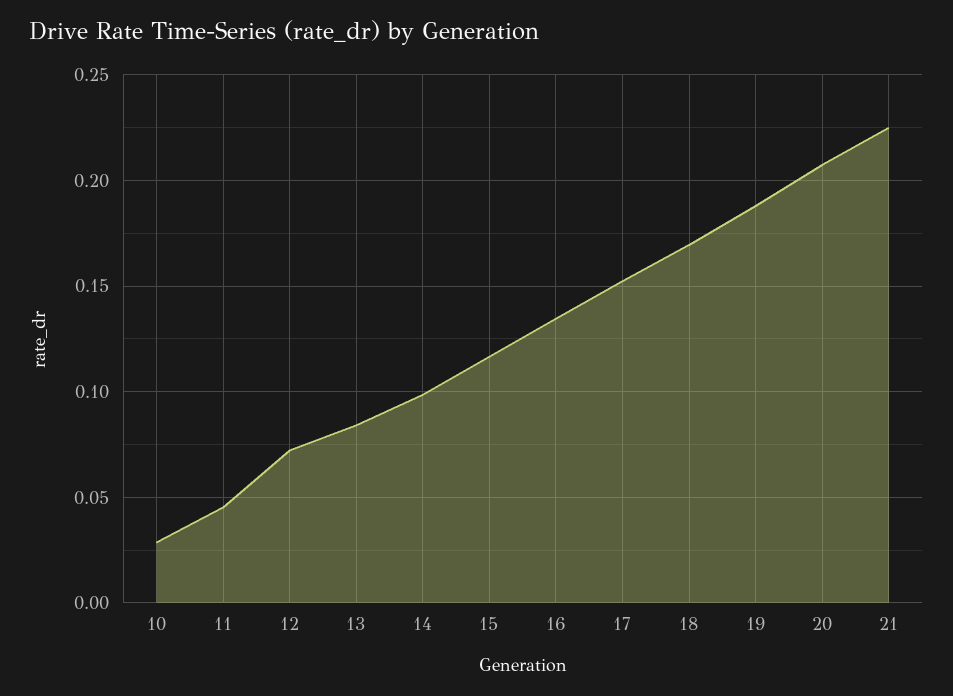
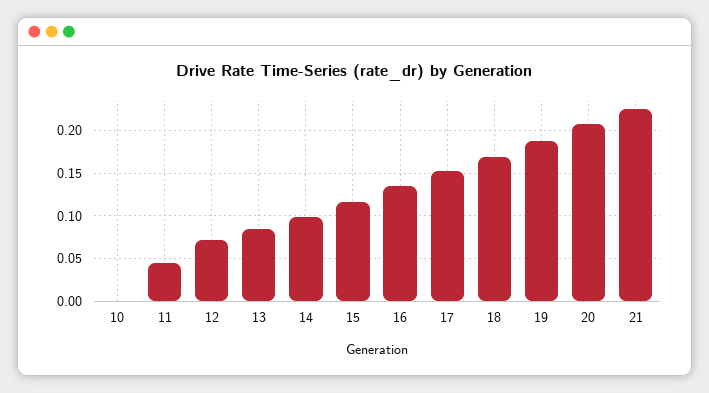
  {
-   "10": 0.03,
+   "10": 0,
    "11": 0.045,
    "12": 0.07,
    "13": 0.085,
    "14": 0.1,
    "15": 0.115,
    "16": 0.135,
    "17": 0.15,
    "18": 0.17,
    "19": 0.19,
    "20": 0.205,
    "21": 0.225
  }

